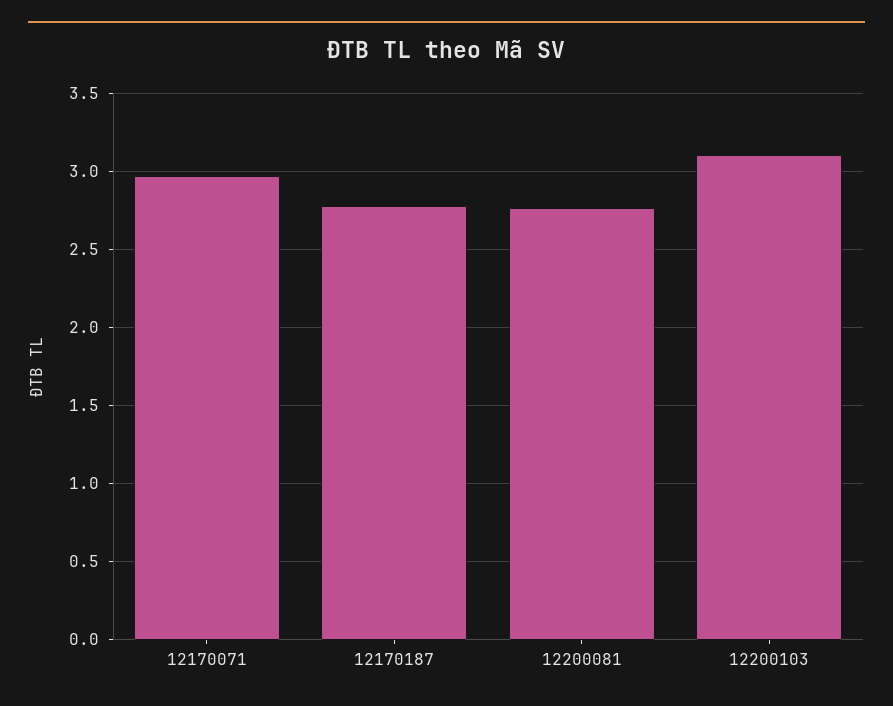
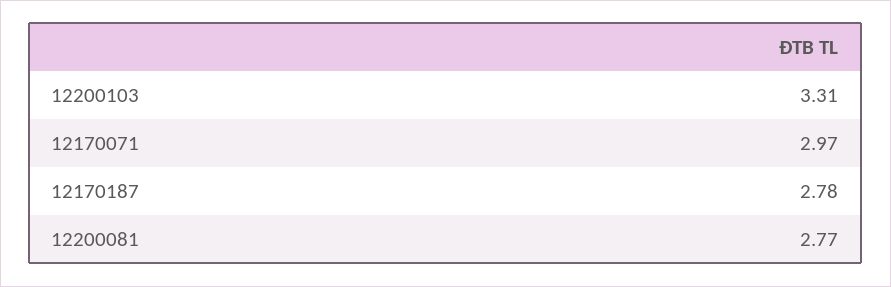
  {
    "12170071": 2.97,
    "12170187": 2.78,
    "12200081": 2.77,
-   "12200103": 3.1
+   "12200103": 3.31
  }

